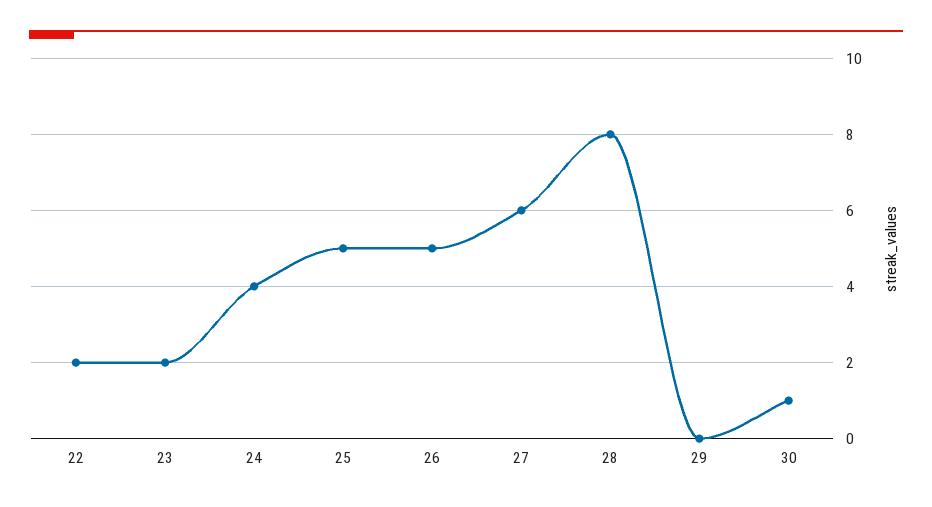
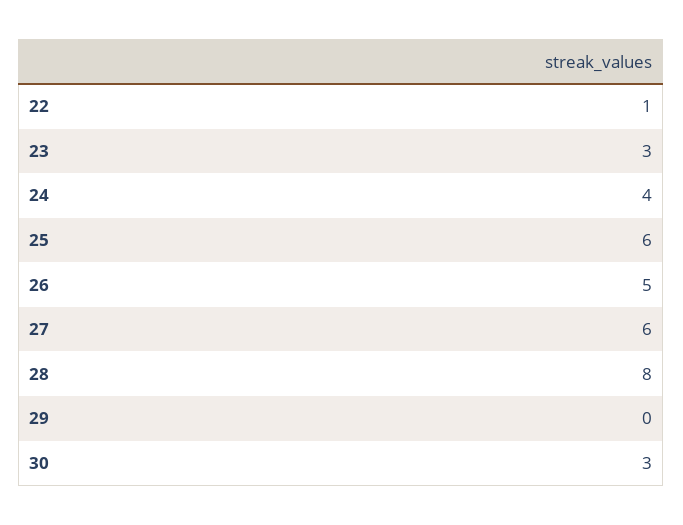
  {
-   "22": 2,
+   "22": 1,
-   "23": 2,
+   "23": 3,
    "24": 4,
-   "25": 5,
+   "25": 6,
    "26": 5,
    "27": 6,
    "28": 8,
    "29": 0,
-   "30": 1
+   "30": 3
  }

